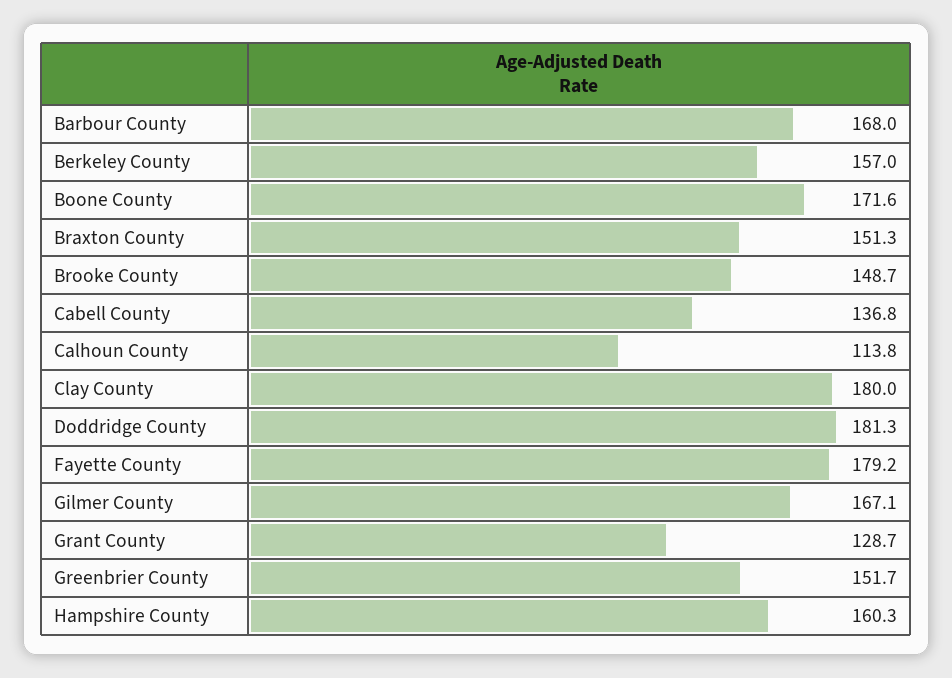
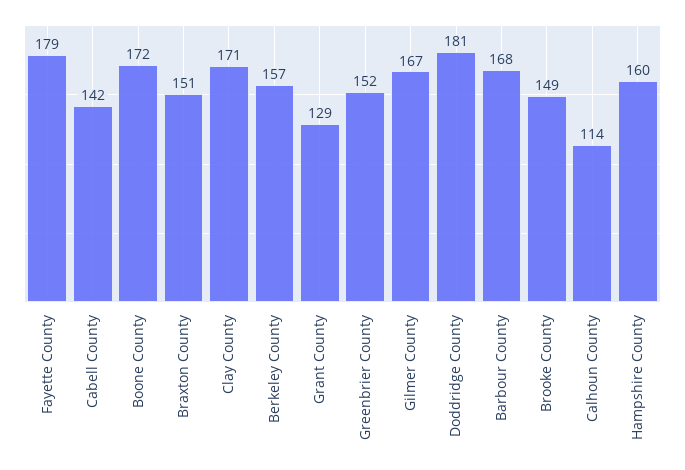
  {
    "Barbour County": 168,
    "Berkeley County": 157,
    "Boone County": 171.6,
    "Braxton County": 151.3,
    "Brooke County": 148.7,
-   "Cabell County": 136.8,
+   "Cabell County": 142,
    "Calhoun County": 113.8,
-   "Clay County": 180,
+   "Clay County": 171,
    "Doddridge County": 181.3,
    "Fayette County": 179.2,
    "Gilmer County": 167.1,
    "Grant County": 128.7,
    "Greenbrier County": 151.7,
    "Hampshire County": 160.3
  }

